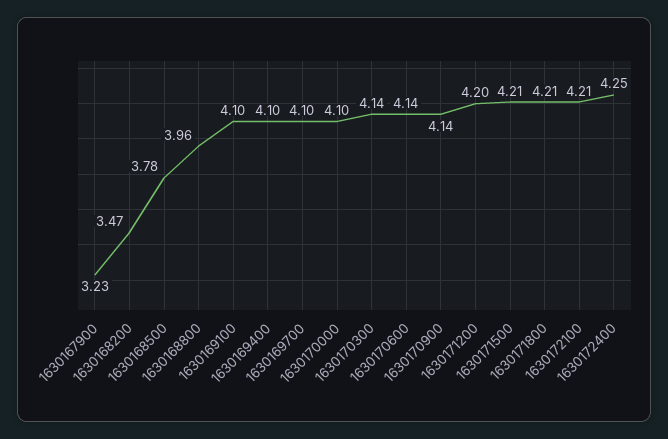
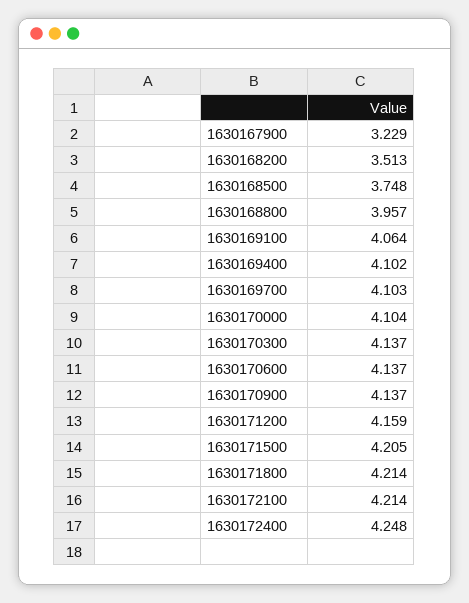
  {
    "1630167900": 3.229,
-   "1630168200": 3.47,
+   "1630168200": 3.513,
-   "1630168500": 3.78,
+   "1630168500": 3.748,
    "1630168800": 3.957,
-   "1630169100": 4.1,
+   "1630169100": 4.064,
    "1630169400": 4.102,
    "1630169700": 4.103,
    "1630170000": 4.104,
    "1630170300": 4.137,
    "1630170600": 4.137,
    "1630170900": 4.137,
-   "1630171200": 4.2,
+   "1630171200": 4.159,
    "1630171500": 4.205,
    "1630171800": 4.214,
    "1630172100": 4.214,
    "1630172400": 4.248
  }

